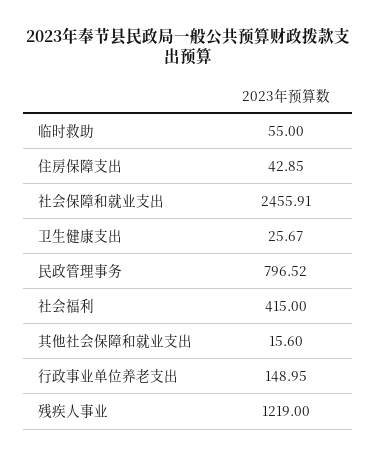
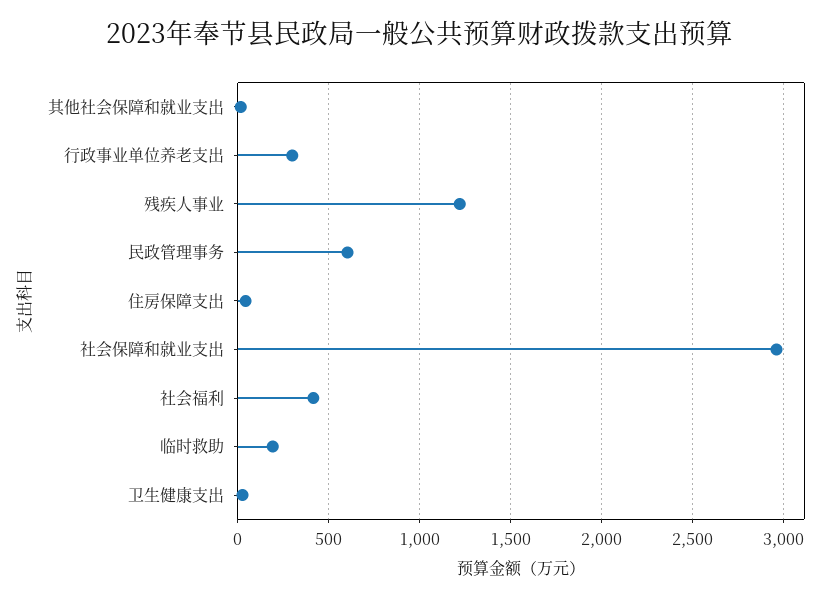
  {
-   "临时救助": 55,
+   "临时救助": 200,
    "住房保障支出": 42.85,
-   "社会保障和就业支出": 2455.91,
+   "社会保障和就业支出": 2950,
    "卫生健康支出": 25.67,
-   "民政管理事务": 796.52,
+   "民政管理事务": 600,
    "社会福利": 415,
    "其他社会保障和就业支出": 15.6,
-   "行政事业单位养老支出": 148.95,
+   "行政事业单位养老支出": 300,
    "残疾人事业": 1219
  }

